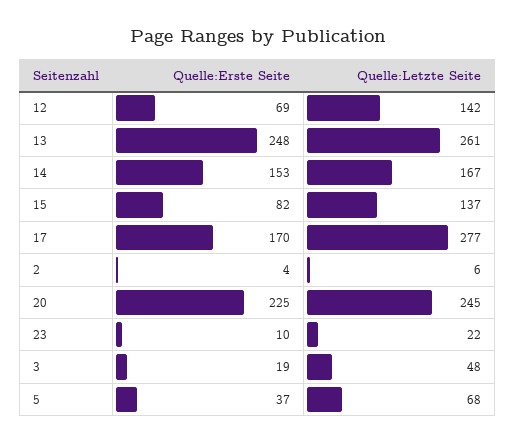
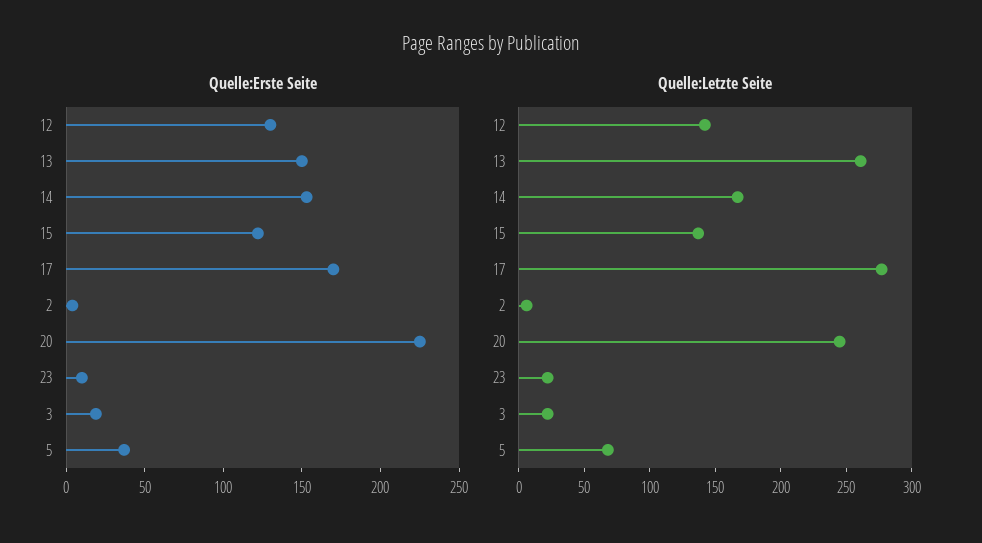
  {
    "Quelle:Erste Seite": {
-     "12": 69,
+     "12": 130,
-     "13": 248,
+     "13": 150,
      "14": 153,
-     "15": 82,
+     "15": 120,
      "17": 170,
      "2": 4,
      "20": 225,
      "23": 10,
      "3": 19,
      "5": 37
    },
    "Quelle:Letzte Seite": {
      "12": 142,
      "13": 261,
      "14": 167,
      "15": 137,
      "17": 277,
      "2": 6,
      "20": 245,
      "23": 22,
-     "3": 48,
+     "3": 20,
      "5": 68
    }
  }

